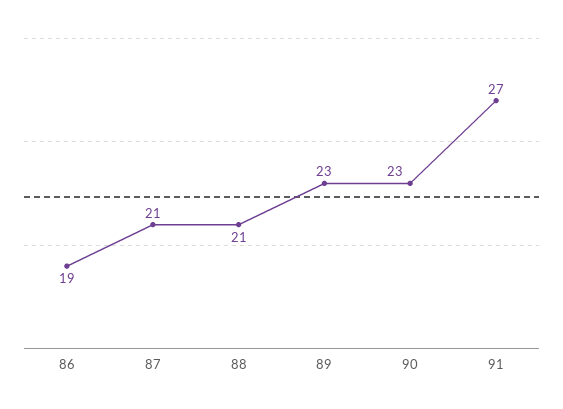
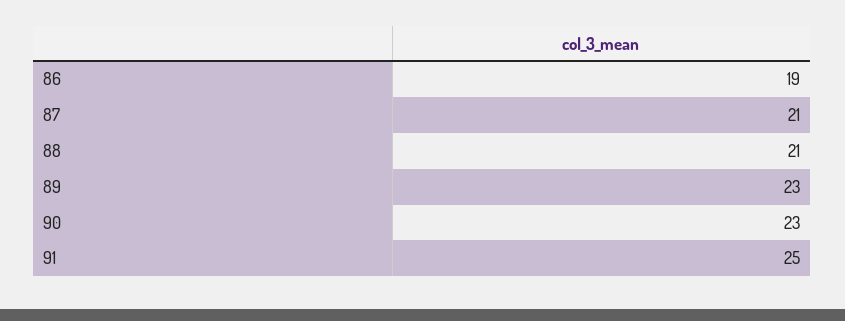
  {
    "86": 19,
    "87": 21,
    "88": 21,
    "89": 23,
    "90": 23,
-   "91": 27
+   "91": 25
  }

